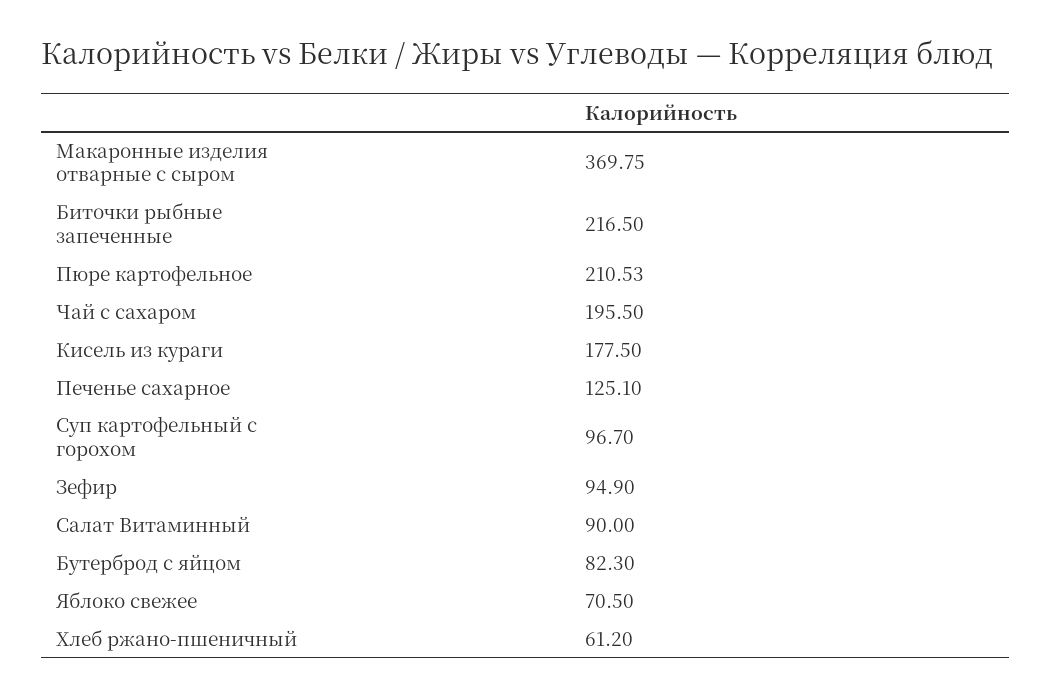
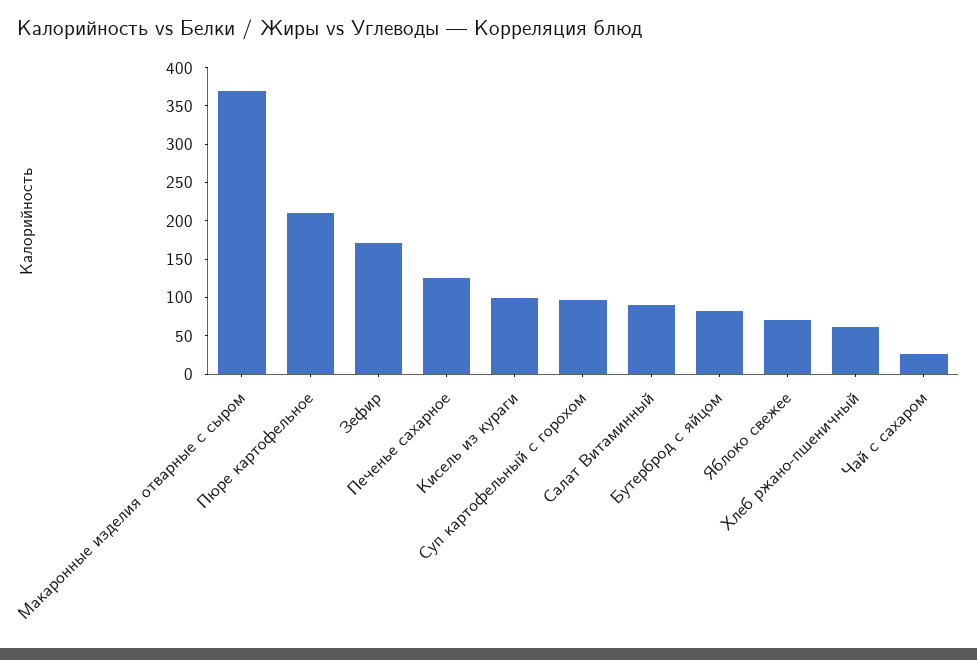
  {
    "Макаронные изделия отварные с сыром": 369.75,
-   "Биточки рыбные запеченные": 216.5,
    "Пюре картофельное": 210.53,
-   "Чай с сахаром": 195.5,
+   "Чай с сахаром": 25,
-   "Кисель из кураги": 177.5,
+   "Кисель из кураги": 100,
    "Печенье сахарное": 125.1,
    "Суп картофельный с горохом": 96.7,
-   "Зефир": 94.9,
+   "Зефир": 175,
    "Салат Витаминный": 90,
    "Бутерброд с яйцом": 82.3,
    "Яблоко свежее": 70.5,
    "Хлеб ржано-пшеничный": 61.2
  }

